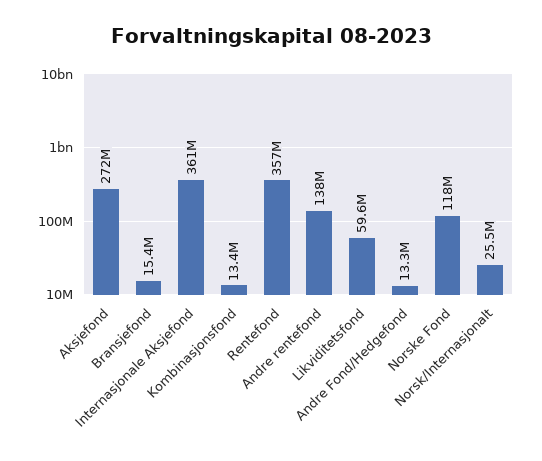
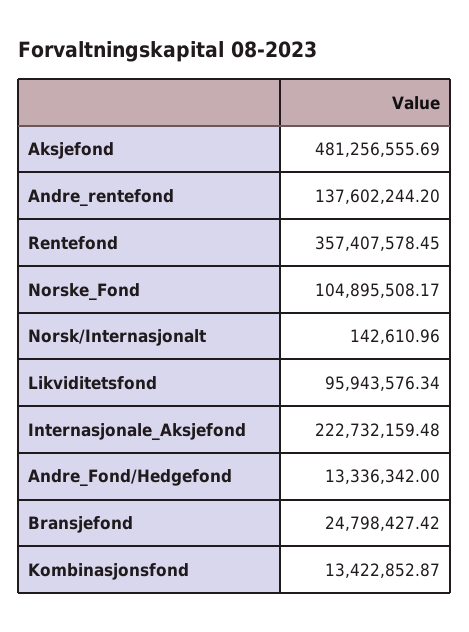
  {
-   "Aksjefond": 272000000,
+   "Aksjefond": 481256555.69,
-   "Bransjefond": 15400000,
+   "Bransjefond": 24798427.42,
-   "Internasjonale Aksjefond": 361000000,
+   "Internasjonale Aksjefond": 222732159.48,
    "Kombinasjonsfond": 13422852.87,
    "Rentefond": 357407578.45,
    "Andre rentefond": 137602244.2,
-   "Likviditetsfond": 59600000,
+   "Likviditetsfond": 95943576.34,
    "Andre Fond/Hedgefond": 13336342,
-   "Norske Fond": 118000000,
+   "Norske Fond": 104895508.17,
-   "Norsk/Internasjonalt": 25500000
+   "Norsk/Internasjonalt": 142610.96
  }

